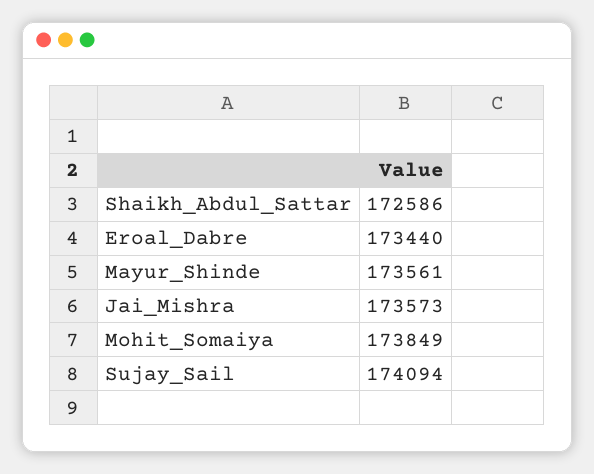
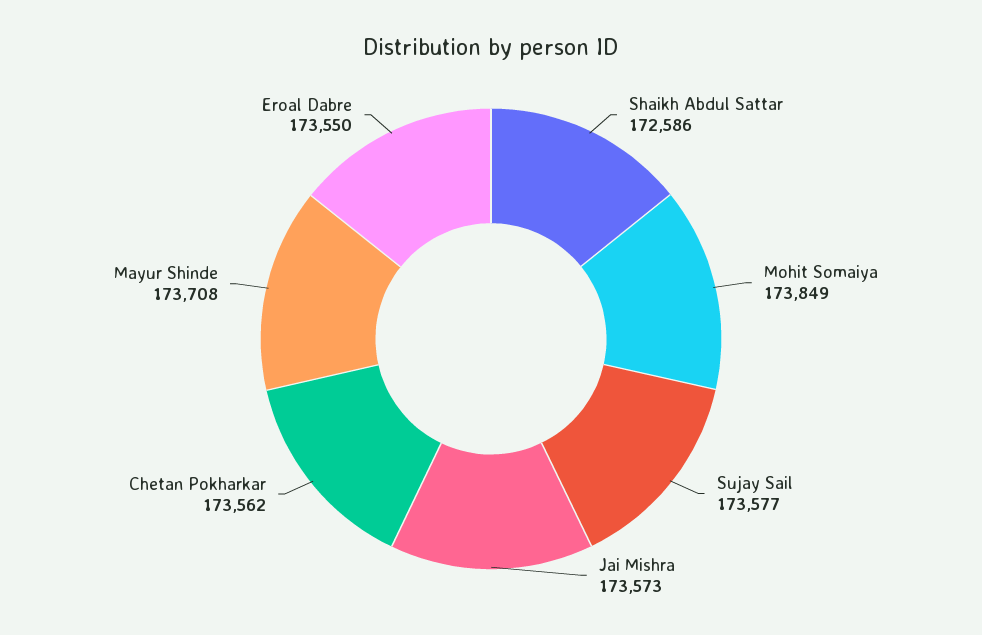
  {
    "Shaikh_Abdul_Sattar": 172586,
-   "Eroal_Dabre": 173440,
+   "Eroal_Dabre": 173550,
-   "Mayur_Shinde": 173561,
+   "Mayur_Shinde": 173708,
    "Jai_Mishra": 173573,
    "Mohit_Somaiya": 173849,
-   "Sujay_Sail": 174094
+   "Sujay_Sail": 173577,
+   "Chetan Pokharkar": 173562
  }

